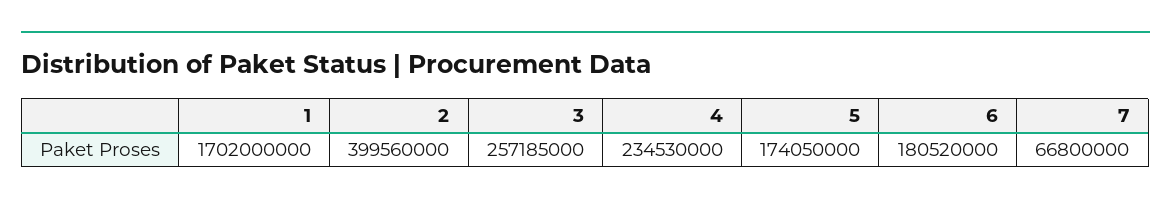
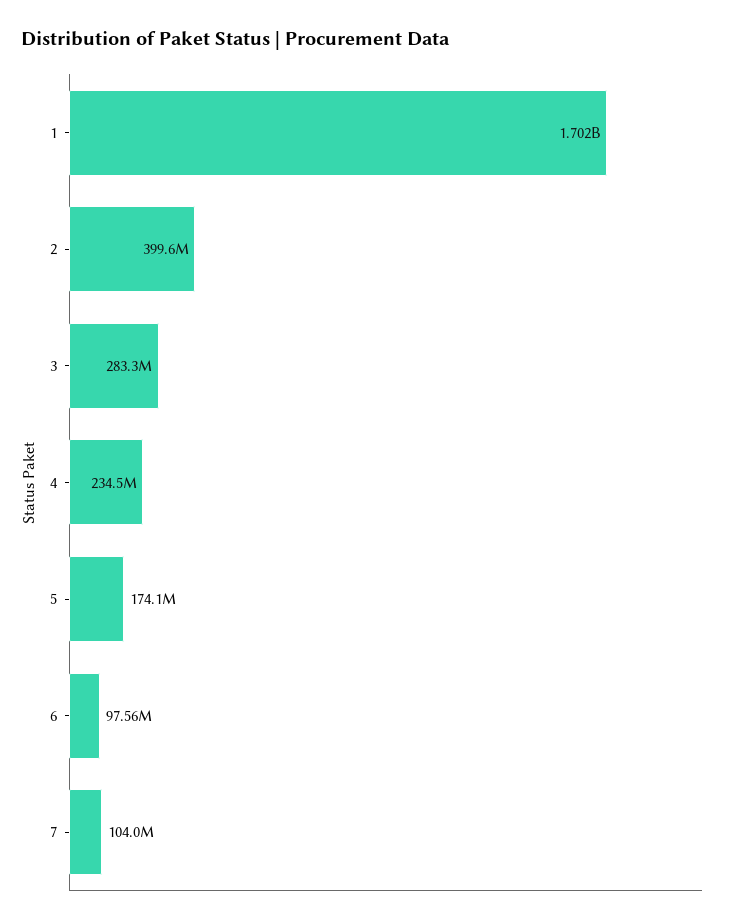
  {
    "1": 1702000000,
    "2": 399560000,
-   "3": 257185000,
+   "3": 283300000,
    "4": 234530000,
    "5": 174050000,
-   "6": 180520000,
+   "6": 97560000,
-   "7": 66800000
+   "7": 104000000
  }

